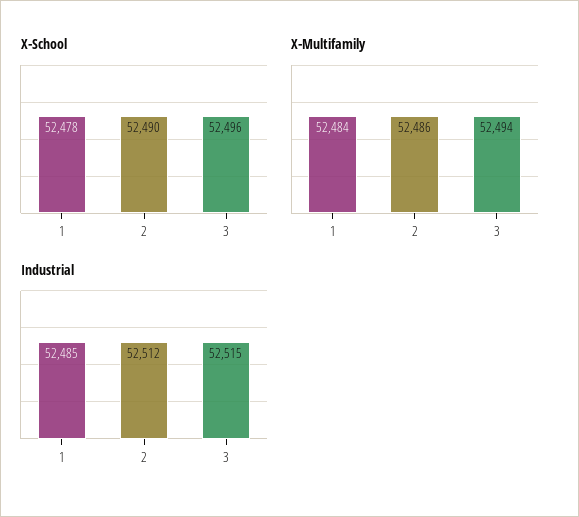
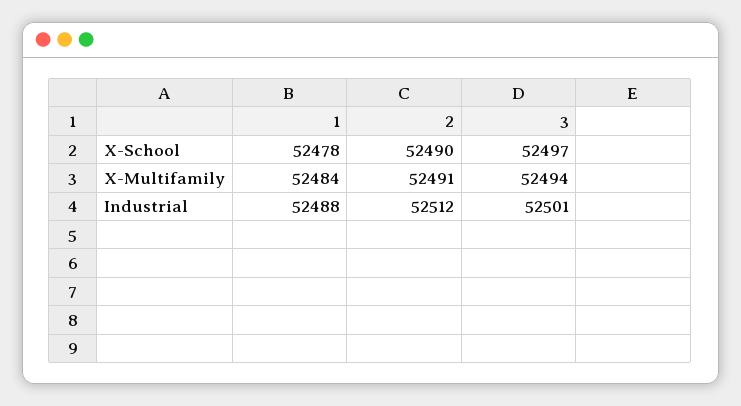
  {
    "X-School": {
      "1": 52478,
      "2": 52490,
-     "3": 52496
+     "3": 52497
    },
    "X-Multifamily": {
      "1": 52484,
-     "2": 52486,
+     "2": 52491,
      "3": 52494
    },
    "Industrial": {
-     "1": 52485,
+     "1": 52488,
      "2": 52512,
-     "3": 52515
+     "3": 52501
    }
  }

